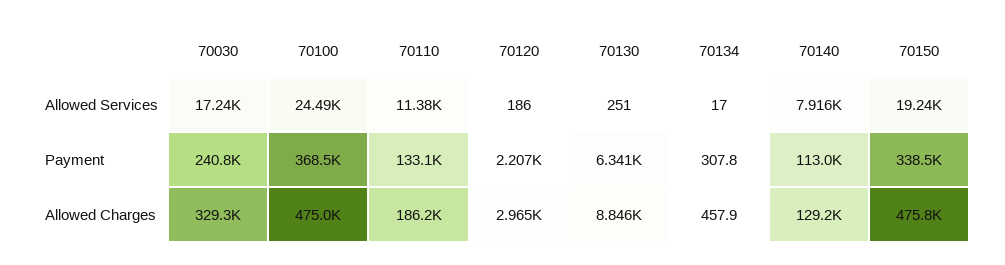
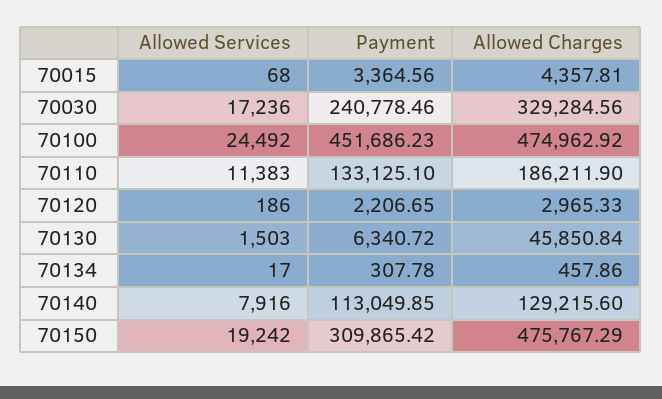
  {
    "70030": {
      "Allowed Services": 17236,
      "Payment": 240778.46,
      "Allowed Charges": 329284.56
    },
    "70100": {
      "Allowed Services": 24492,
-     "Payment": 368500,
+     "Payment": 451686.23,
      "Allowed Charges": 474962.92
    },
    "70110": {
      "Allowed Services": 11383,
      "Payment": 133125.1,
      "Allowed Charges": 186211.9
    },
    "70120": {
      "Allowed Services": 186,
      "Payment": 2206.65,
      "Allowed Charges": 2965.33
    },
    "70130": {
-     "Allowed Services": 251,
+     "Allowed Services": 1503,
      "Payment": 6340.72,
-     "Allowed Charges": 8846
+     "Allowed Charges": 45850.84
    },
    "70134": {
      "Allowed Services": 17,
      "Payment": 307.78,
      "Allowed Charges": 457.86
    },
    "70140": {
      "Allowed Services": 7916,
      "Payment": 113049.85,
      "Allowed Charges": 129215.6
    },
    "70150": {
      "Allowed Services": 19242,
-     "Payment": 338500,
+     "Payment": 309865.42,
      "Allowed Charges": 475767.29
-   }
+   },
+   "70015": {
+     "Allowed Services": 68,
+     "Payment": 3364.56,
+     "Allowed Charges": 4357.81
+   }
  }

